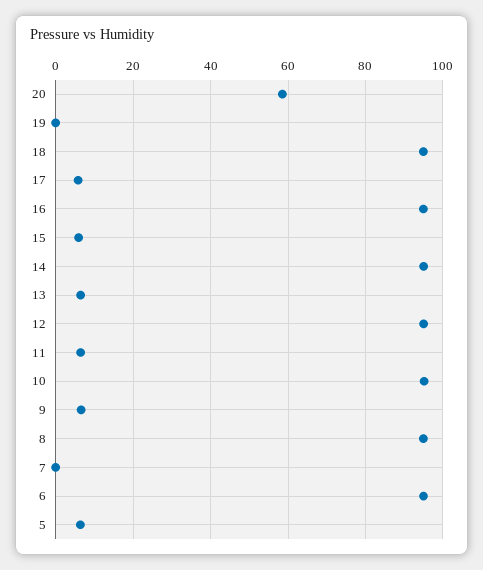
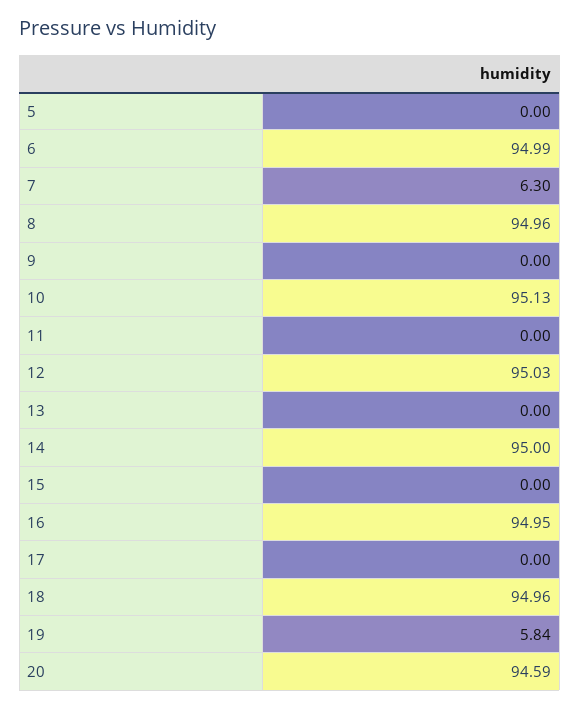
  {
-   "20": 58,
+   "20": 94.59,
-   "19": 0,
+   "19": 5.84,
    "18": 94.96,
-   "17": 6,
+   "17": 0,
    "16": 94.95,
-   "15": 6,
+   "15": 0,
    "14": 95,
-   "13": 6,
+   "13": 0,
    "12": 95.03,
-   "11": 6,
+   "11": 0,
    "10": 95.13,
-   "9": 6,
+   "9": 0,
    "8": 94.96,
-   "7": 0,
+   "7": 6.3,
    "6": 94.99,
-   "5": 6
+   "5": 0
  }

